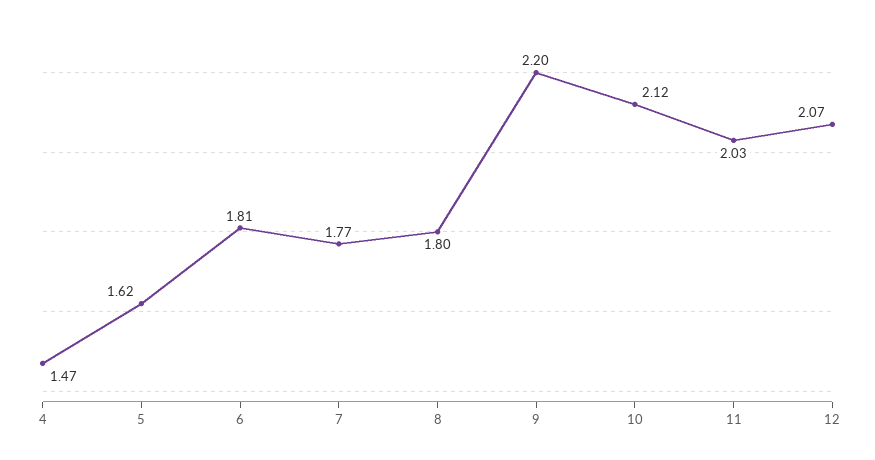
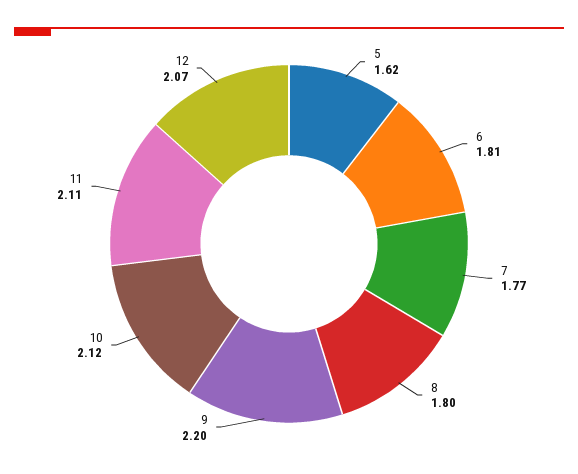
  {
-   "4": 1.47,
    "5": 1.62,
    "6": 1.81,
    "7": 1.77,
    "8": 1.8,
    "9": 2.2,
    "10": 2.12,
-   "11": 2.03,
+   "11": 2.11,
    "12": 2.07
  }

